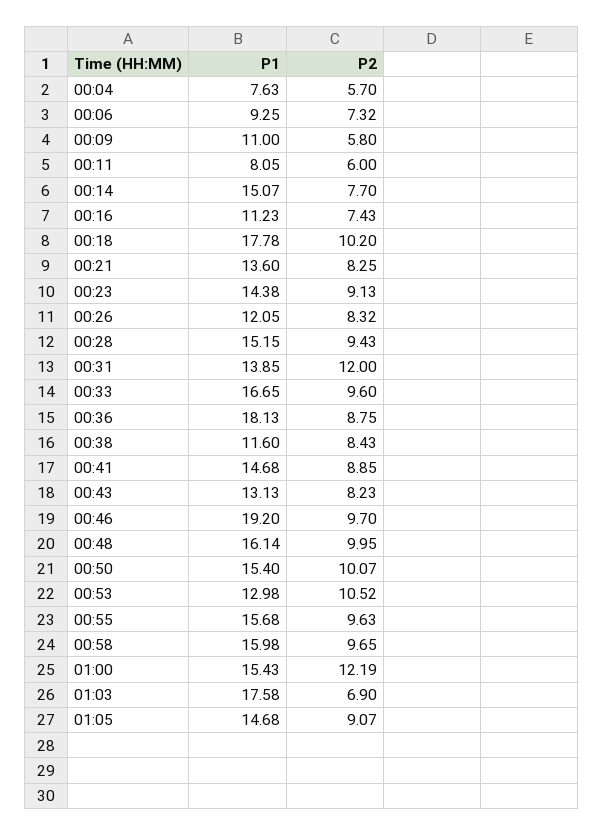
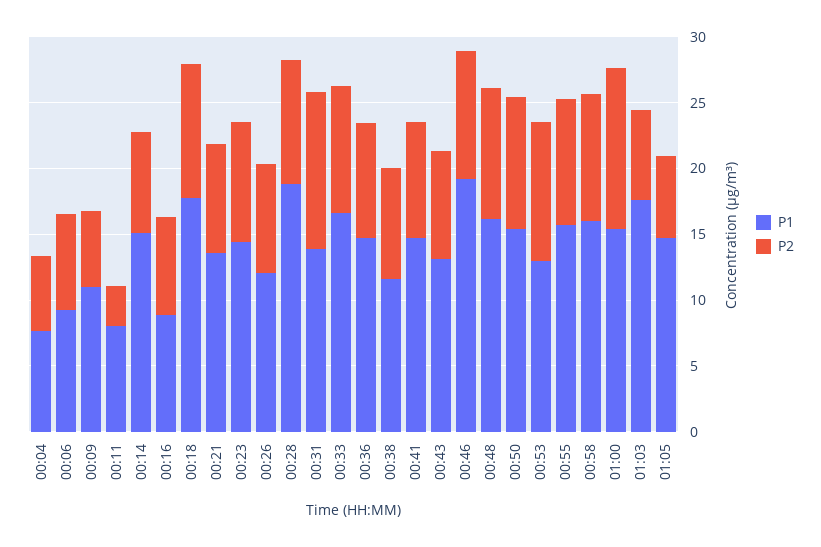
  {
    "P1": {
      "00:04": 7.63,
      "00:06": 9.25,
      "00:09": 11,
      "00:11": 8.05,
      "00:14": 15.07,
-     "00:16": 11.23,
+     "00:16": 9,
      "00:18": 17.78,
      "00:21": 13.6,
      "00:23": 14.38,
      "00:26": 12.05,
-     "00:28": 15.15,
+     "00:28": 19,
      "00:31": 13.85,
      "00:33": 16.65,
-     "00:36": 18.13,
+     "00:36": 15,
      "00:38": 11.6,
      "00:41": 14.68,
      "00:43": 13.13,
      "00:46": 19.2,
      "00:48": 16.14,
      "00:50": 15.4,
      "00:53": 12.98,
      "00:55": 15.68,
      "00:58": 15.98,
      "01:00": 15.43,
      "01:03": 17.58,
      "01:05": 14.68
    },
    "P2": {
      "00:04": 5.7,
      "00:06": 7.32,
      "00:09": 5.8,
-     "00:11": 6,
+     "00:11": 3,
      "00:14": 7.7,
      "00:16": 7.43,
      "00:18": 10.2,
      "00:21": 8.25,
      "00:23": 9.13,
      "00:26": 8.32,
      "00:28": 9.43,
      "00:31": 12,
      "00:33": 9.6,
      "00:36": 8.75,
      "00:38": 8.43,
      "00:41": 8.85,
      "00:43": 8.23,
      "00:46": 9.7,
      "00:48": 9.95,
      "00:50": 10.07,
      "00:53": 10.52,
      "00:55": 9.63,
      "00:58": 9.65,
      "01:00": 12.19,
      "01:03": 6.9,
-     "01:05": 9.07
+     "01:05": 6
    }
  }

